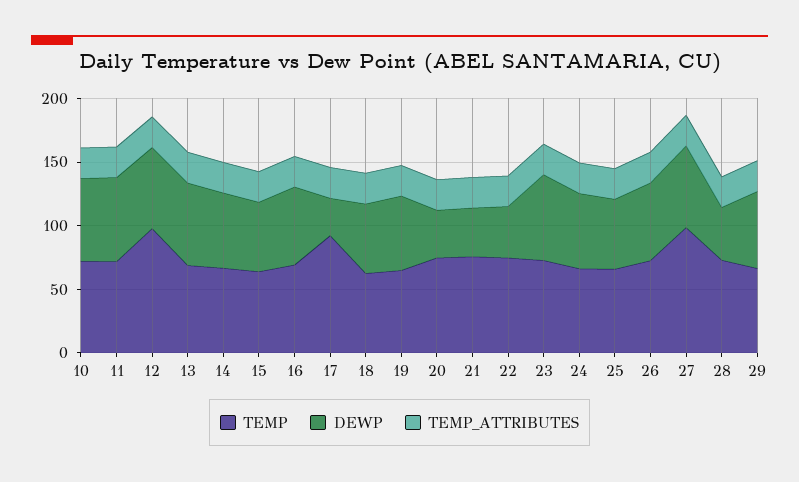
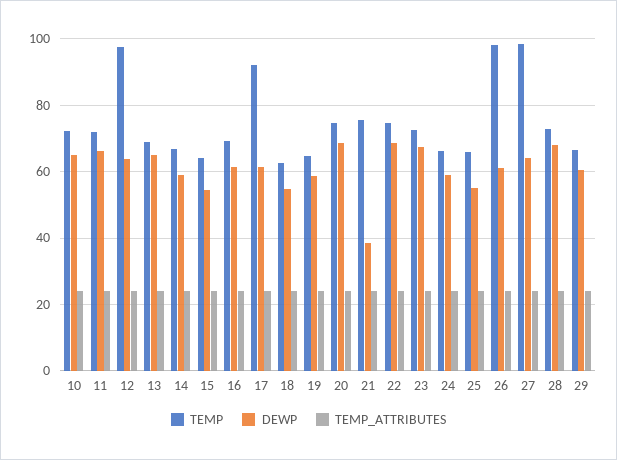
  {
    "TEMP": {
      "10": 72,
      "11": 72,
      "12": 98,
      "13": 68,
      "14": 66,
      "15": 64,
      "16": 70,
      "17": 92,
      "18": 62,
      "19": 64,
      "20": 74,
      "21": 76,
      "22": 74,
      "23": 72,
      "24": 66,
      "25": 66,
-     "26": 70,
+     "26": 98,
      "27": 98,
      "28": 72,
      "29": 66
    },
    "DEWP": {
      "10": 66,
      "11": 66,
      "12": 64,
      "13": 64,
      "14": 60,
      "15": 54,
      "16": 62,
-     "17": 30,
+     "17": 62,
      "18": 54,
      "19": 58,
-     "20": 40,
+     "20": 68,
      "21": 38,
-     "22": 40,
+     "22": 68,
      "23": 68,
      "24": 60,
      "25": 56,
      "26": 62,
      "27": 64,
-     "28": 40,
+     "28": 68,
      "29": 60
    },
    "TEMP_ATTRIBUTES": {
      "10": 24,
      "11": 24,
      "12": 24,
      "13": 24,
      "14": 24,
      "15": 24,
      "16": 24,
      "17": 24,
      "18": 24,
      "19": 24,
      "20": 24,
      "21": 24,
      "22": 24,
      "23": 24,
      "24": 24,
      "25": 24,
      "26": 24,
      "27": 24,
      "28": 24,
      "29": 24
    }
  }

